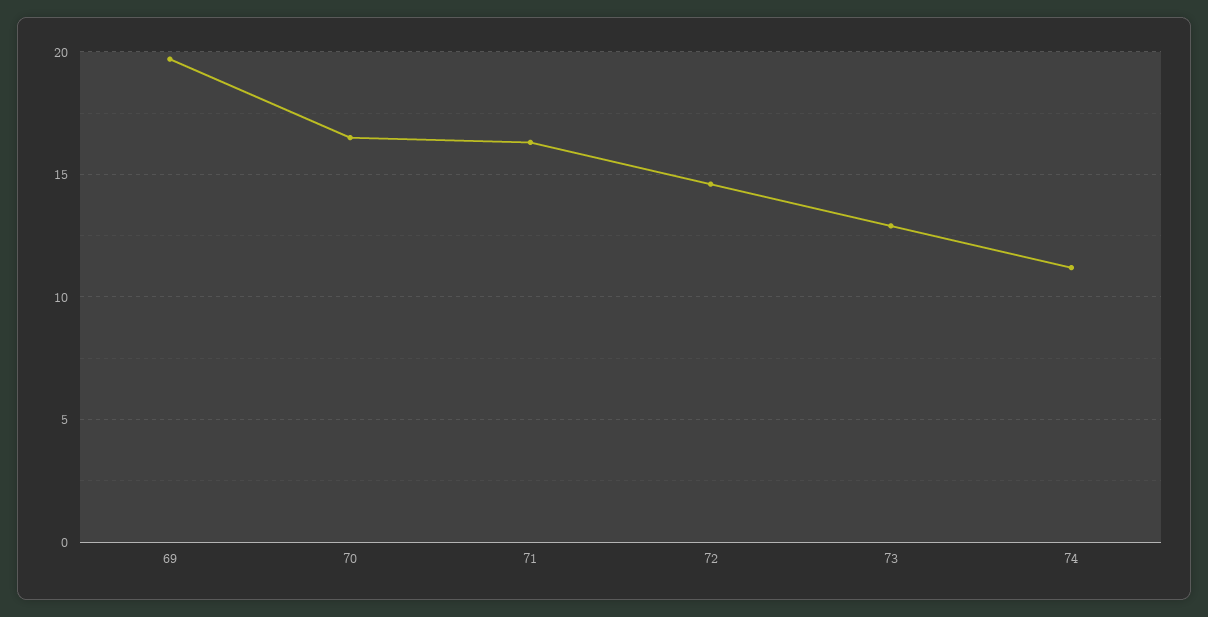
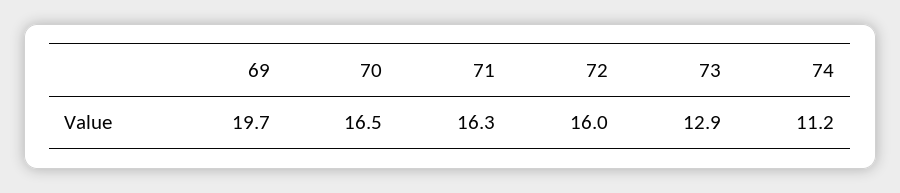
  {
    "69": 19.7,
    "70": 16.5,
    "71": 16.3,
-   "72": 14.5,
+   "72": 16,
    "73": 12.9,
    "74": 11.2
  }

